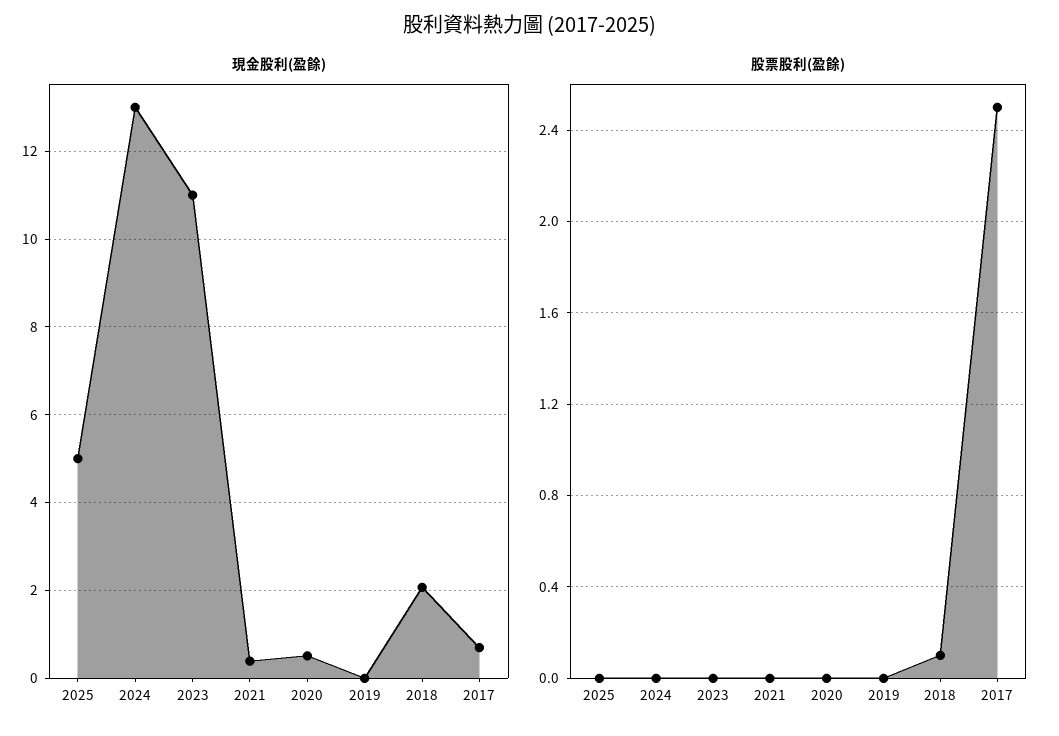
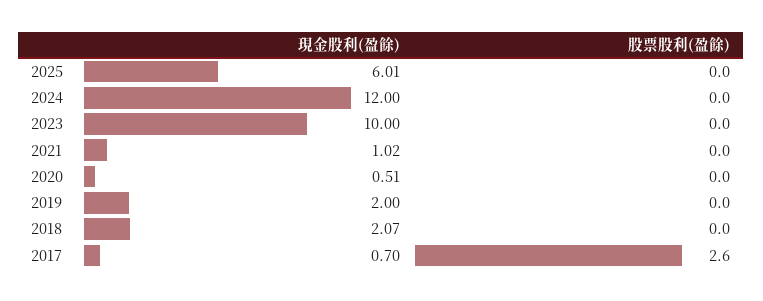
  {
    "現金股利(盈餘)": {
-     "2025": 5,
+     "2025": 6.01,
-     "2024": 13,
+     "2024": 12,
-     "2023": 11,
+     "2023": 10,
-     "2021": 0.4,
+     "2021": 1.02,
      "2020": 0.51,
-     "2019": 0,
+     "2019": 2,
      "2018": 2.07,
      "2017": 0.7
    },
    "股票股利(盈餘)": {
      "2025": 0,
      "2024": 0,
      "2023": 0,
      "2021": 0,
      "2020": 0,
      "2019": 0,
-     "2018": 0.1,
+     "2018": 0,
-     "2017": 2.5
+     "2017": 2.6
    }
  }

